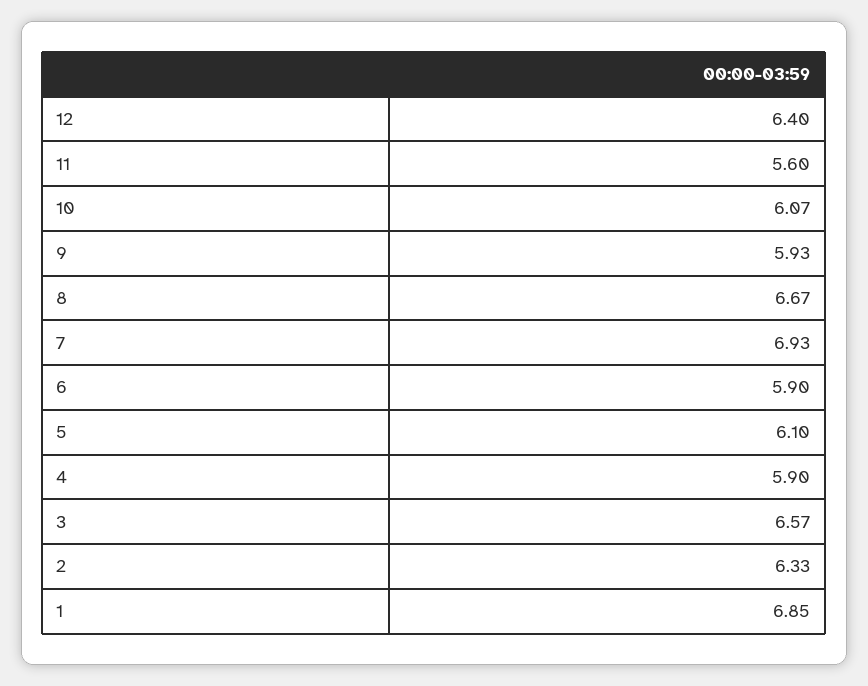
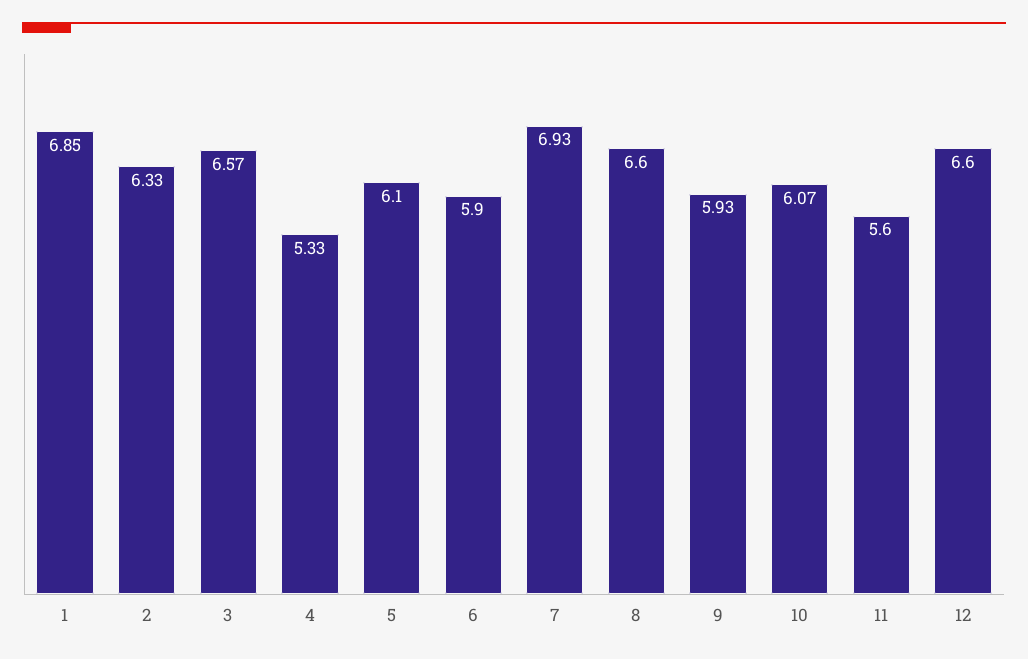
  {
-   "12": 6.4,
+   "12": 6.6,
    "11": 5.6,
    "10": 6.07,
    "9": 5.93,
-   "8": 6.67,
+   "8": 6.6,
    "7": 6.93,
    "6": 5.9,
    "5": 6.1,
-   "4": 5.9,
+   "4": 5.33,
    "3": 6.57,
    "2": 6.33,
    "1": 6.85
  }

